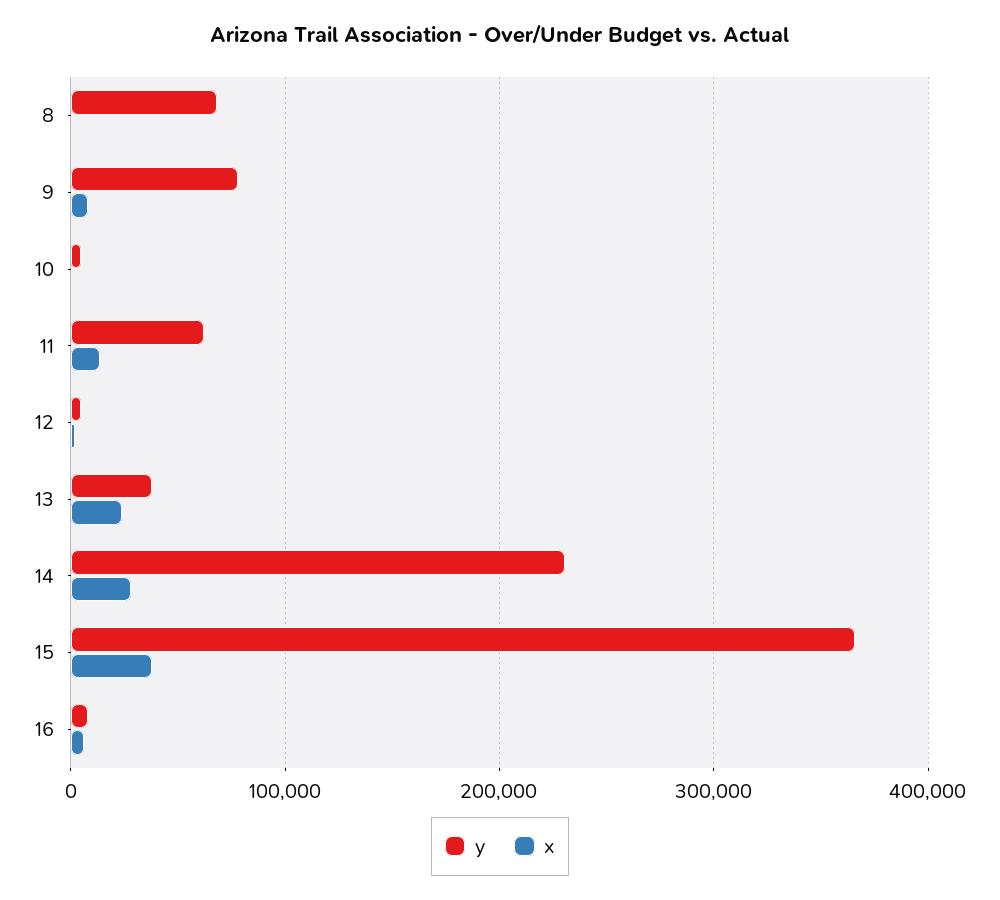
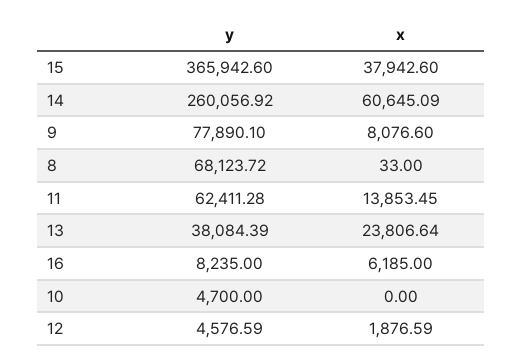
  {
    "y": {
      "8": 68123.72,
      "9": 77890.1,
      "10": 4700,
      "11": 62411.28,
      "12": 4576.59,
      "13": 38084.39,
-     "14": 230000,
+     "14": 260056.92,
      "15": 365942.6,
      "16": 8235
    },
    "x": {
      "8": 33,
      "9": 8076.6,
      "10": 0,
      "11": 13853.45,
      "12": 1876.59,
      "13": 23806.64,
-     "14": 30000,
+     "14": 60645.09,
      "15": 37942.6,
      "16": 6185
    }
  }

